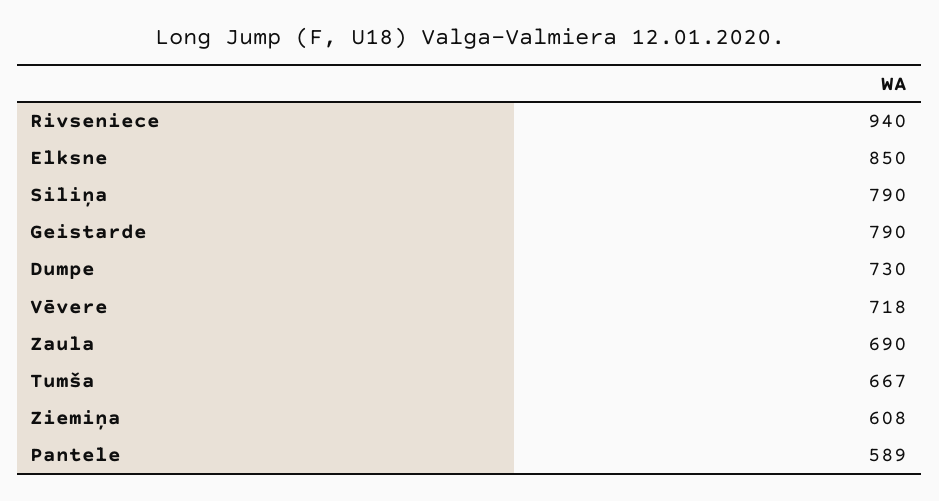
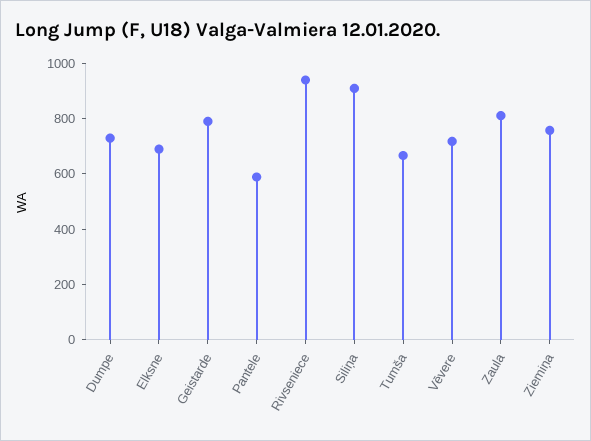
  {
    "Rivseniece": 940,
-   "Elksne": 850,
+   "Elksne": 700,
-   "Siliņa": 790,
+   "Siliņa": 900,
    "Geistarde": 790,
    "Dumpe": 730,
    "Vēvere": 718,
-   "Zaula": 690,
+   "Zaula": 800,
    "Tumša": 667,
-   "Ziemiņa": 608,
+   "Ziemiņa": 750,
    "Pantele": 589
  }

